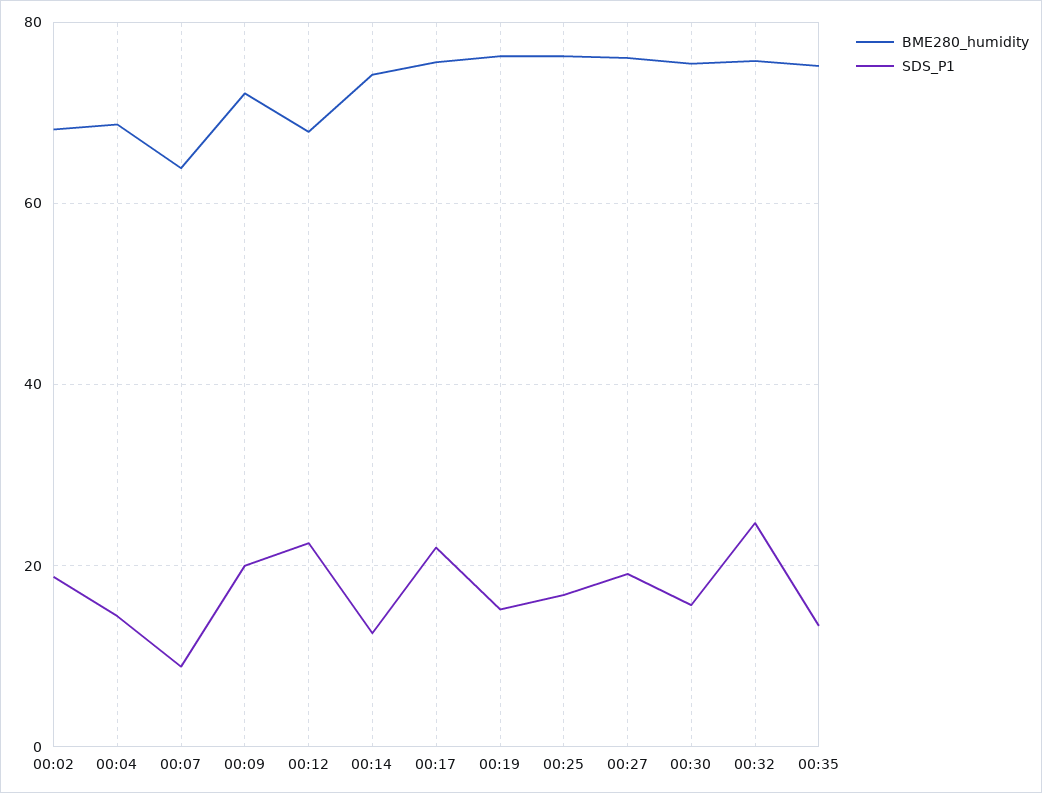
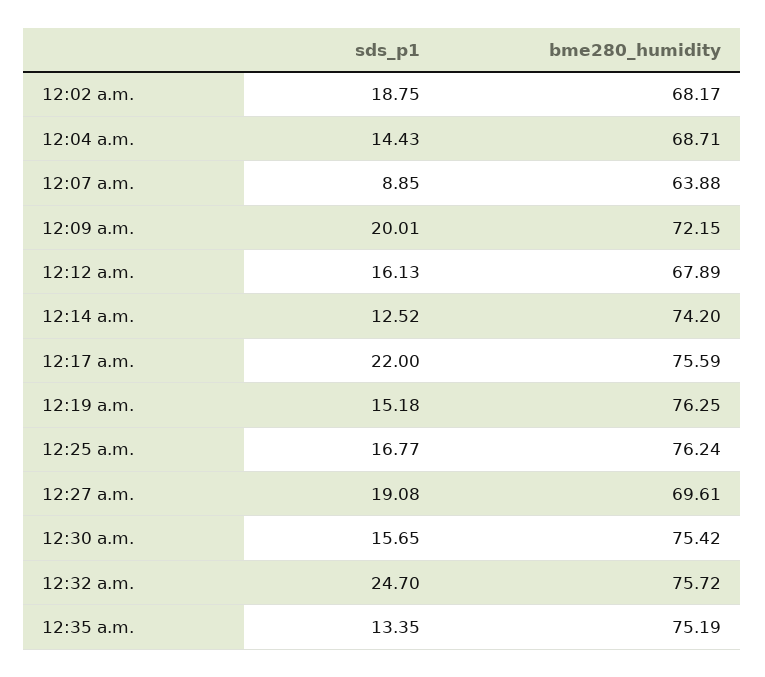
  {
    "BME280_humidity": {
      "00:02": 68.17,
      "00:04": 68.71,
      "00:07": 63.88,
      "00:09": 72.15,
      "00:12": 67.89,
      "00:14": 74.2,
      "00:17": 75.59,
      "00:19": 76.25,
      "00:25": 76.24,
-     "00:27": 76,
+     "00:27": 69.61,
      "00:30": 75.42,
      "00:32": 75.72,
      "00:35": 75.19
    },
    "SDS_P1": {
      "00:02": 18.75,
      "00:04": 14.43,
      "00:07": 8.85,
      "00:09": 20.01,
-     "00:12": 22,
+     "00:12": 16.13,
      "00:14": 12.52,
      "00:17": 22,
      "00:19": 15.18,
      "00:25": 16.77,
      "00:27": 19.08,
      "00:30": 15.65,
      "00:32": 24.7,
      "00:35": 13.35
    }
  }

